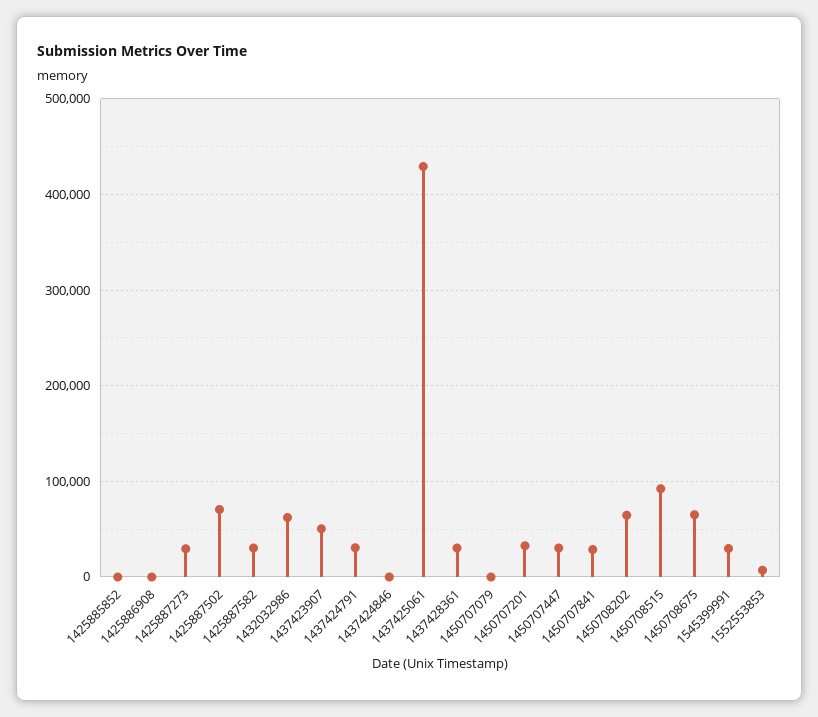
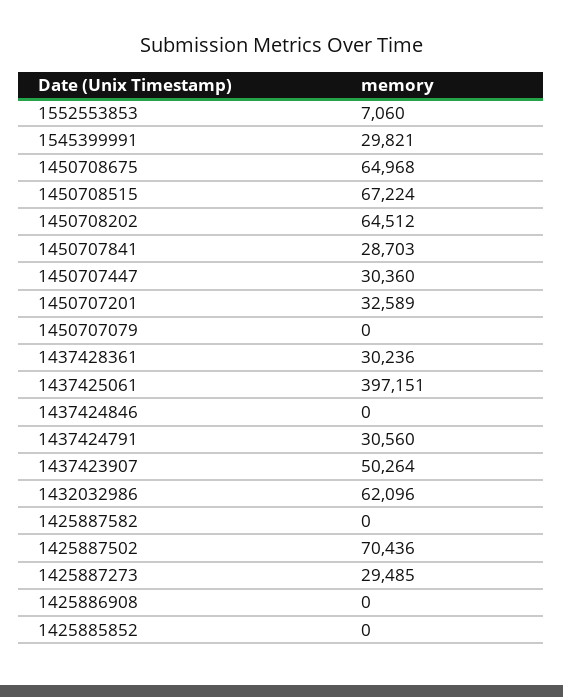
  {
    "1425885852": 0,
    "1425886908": 0,
    "1425887273": 29485,
    "1425887502": 70436,
-   "1425887582": 30000,
+   "1425887582": 0,
    "1432032986": 62096,
    "1437423907": 50264,
    "1437424791": 30560,
    "1437424846": 0,
-   "1437425061": 430000,
+   "1437425061": 397151,
    "1437428361": 30236,
    "1450707079": 0,
    "1450707201": 32589,
    "1450707447": 30360,
    "1450707841": 28703,
    "1450708202": 64512,
-   "1450708515": 90000,
+   "1450708515": 67224,
    "1450708675": 64968,
    "1545399991": 29821,
    "1552553853": 7060
  }

